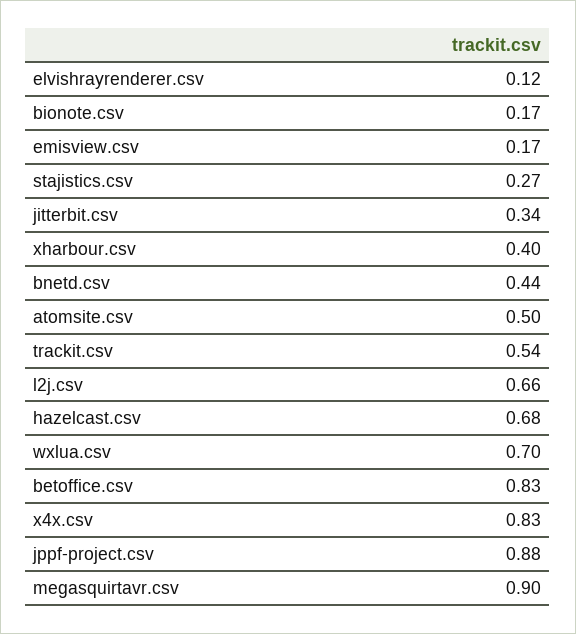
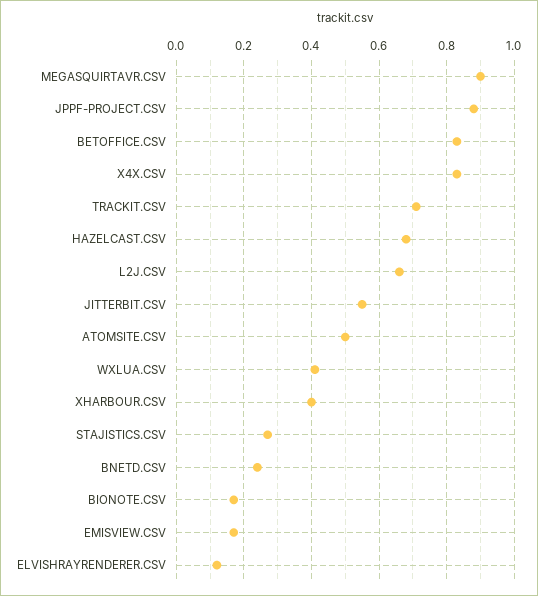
  {
    "elvishrayrenderer.csv": 0.12,
    "bionote.csv": 0.17,
    "emisview.csv": 0.17,
    "stajistics.csv": 0.27,
-   "jitterbit.csv": 0.34,
+   "jitterbit.csv": 0.55,
    "xharbour.csv": 0.4,
-   "bnetd.csv": 0.44,
+   "bnetd.csv": 0.25,
    "atomsite.csv": 0.5,
-   "trackit.csv": 0.54,
+   "trackit.csv": 0.7,
    "l2j.csv": 0.66,
    "hazelcast.csv": 0.68,
-   "wxlua.csv": 0.7,
+   "wxlua.csv": 0.4,
    "betoffice.csv": 0.83,
    "x4x.csv": 0.83,
    "jppf-project.csv": 0.88,
    "megasquirtavr.csv": 0.9
  }

